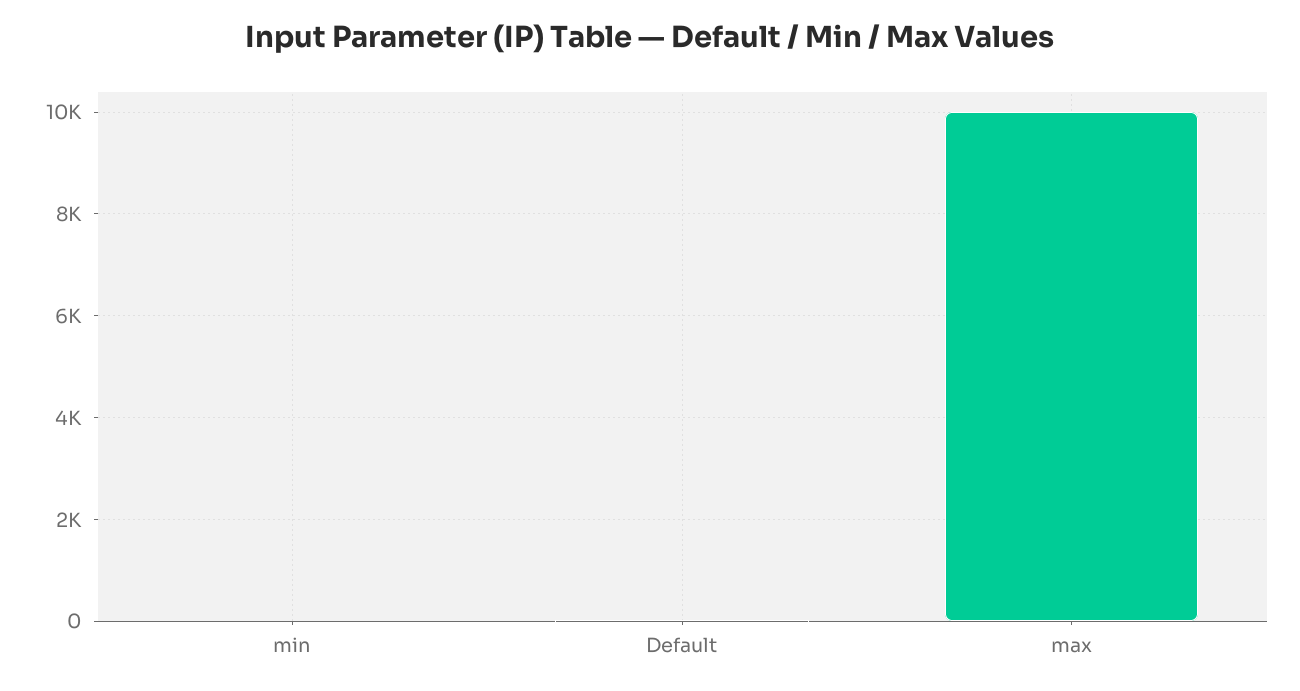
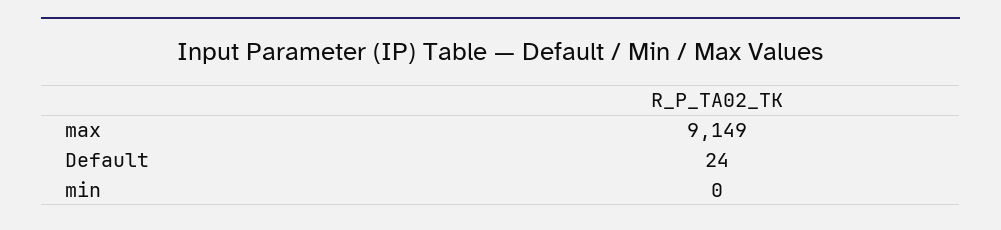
  {
    "min": 0,
    "Default": 24,
-   "max": 10000
+   "max": 9149
  }

